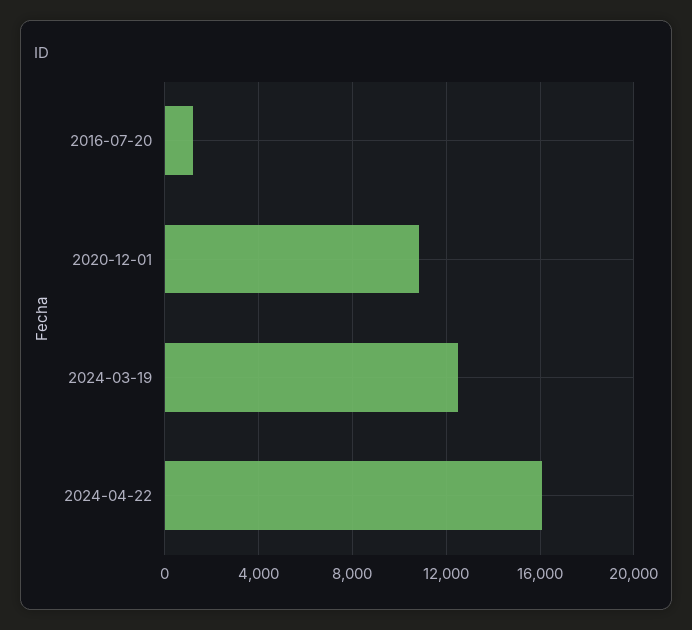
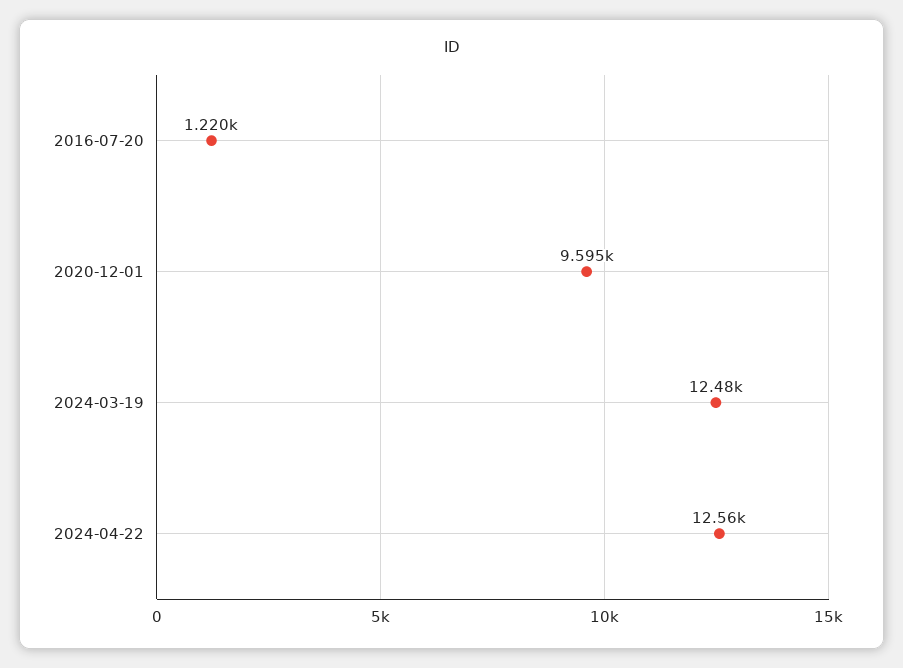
  {
    "2016-07-20": 1220,
-   "2020-12-01": 11000,
+   "2020-12-01": 9595,
    "2024-03-19": 12480,
-   "2024-04-22": 16000
+   "2024-04-22": 12560
  }

